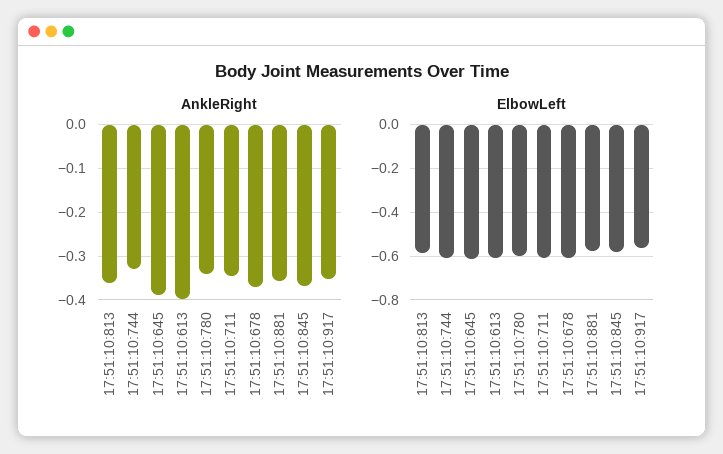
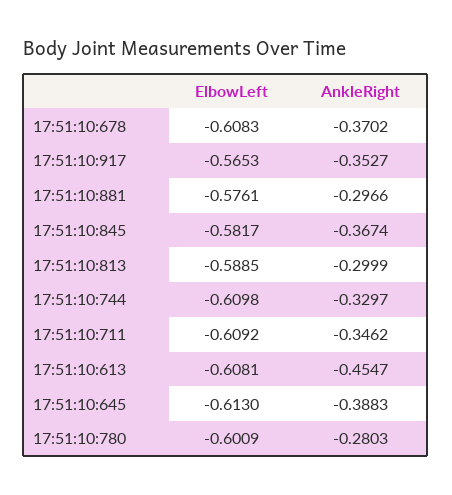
  {
    "AnkleRight": {
-     "17:51:10:813": -0.36,
+     "17:51:10:813": -0.2999,
      "17:51:10:744": -0.3297,
      "17:51:10:645": -0.3883,
-     "17:51:10:613": -0.4,
+     "17:51:10:613": -0.4547,
-     "17:51:10:780": -0.34,
+     "17:51:10:780": -0.2803,
      "17:51:10:711": -0.3462,
      "17:51:10:678": -0.3702,
-     "17:51:10:881": -0.36,
+     "17:51:10:881": -0.2966,
      "17:51:10:845": -0.3674,
      "17:51:10:917": -0.3527
    },
    "ElbowLeft": {
      "17:51:10:813": -0.5885,
      "17:51:10:744": -0.6098,
      "17:51:10:645": -0.613,
      "17:51:10:613": -0.6081,
      "17:51:10:780": -0.6009,
      "17:51:10:711": -0.6092,
      "17:51:10:678": -0.6083,
      "17:51:10:881": -0.5761,
      "17:51:10:845": -0.5817,
      "17:51:10:917": -0.5653
    }
  }

